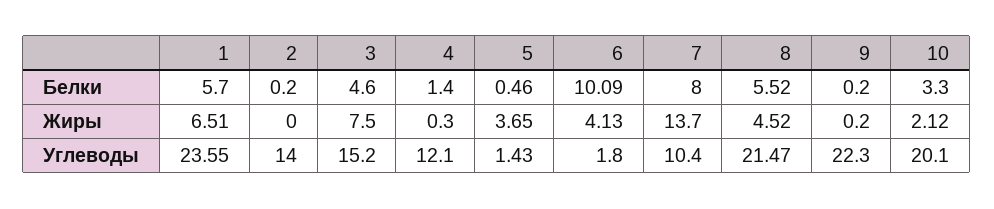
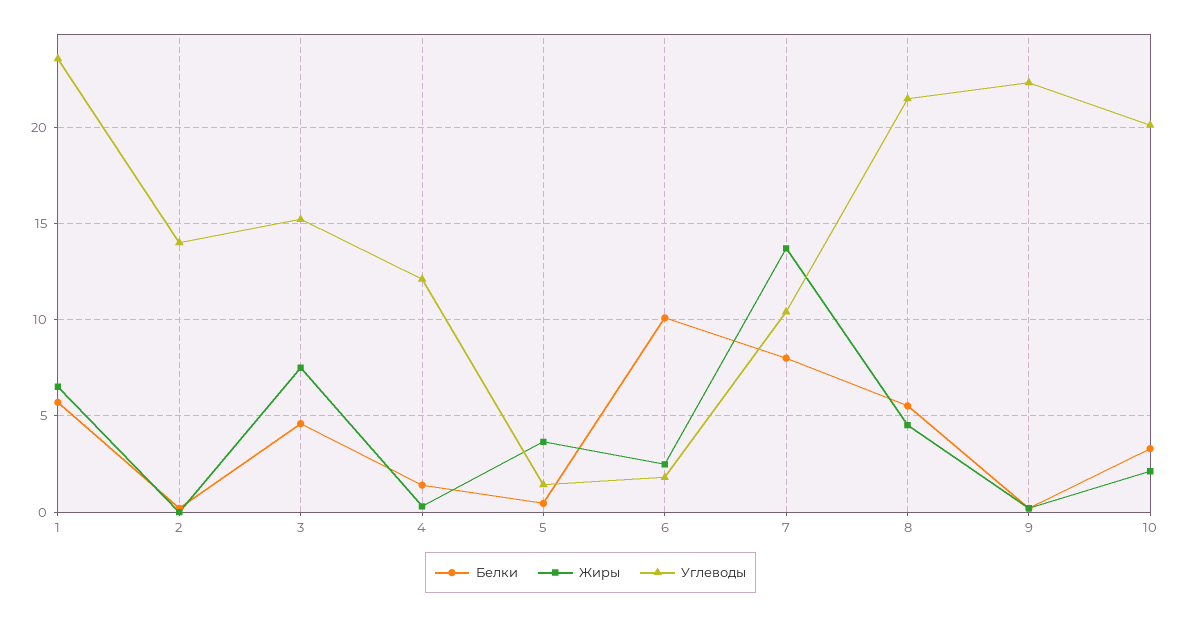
  {
    "Белки": {
      "1": 5.7,
      "2": 0.2,
      "3": 4.6,
      "4": 1.4,
      "5": 0.46,
      "6": 10.09,
      "7": 8,
      "8": 5.52,
      "9": 0.2,
      "10": 3.3
    },
    "Жиры": {
      "1": 6.51,
      "2": 0,
      "3": 7.5,
      "4": 0.3,
      "5": 3.65,
-     "6": 4.13,
+     "6": 2.5,
      "7": 13.7,
      "8": 4.52,
      "9": 0.2,
      "10": 2.12
    },
    "Углеводы": {
      "1": 23.55,
      "2": 14,
      "3": 15.2,
      "4": 12.1,
      "5": 1.43,
      "6": 1.8,
      "7": 10.4,
      "8": 21.47,
      "9": 22.3,
      "10": 20.1
    }
  }

